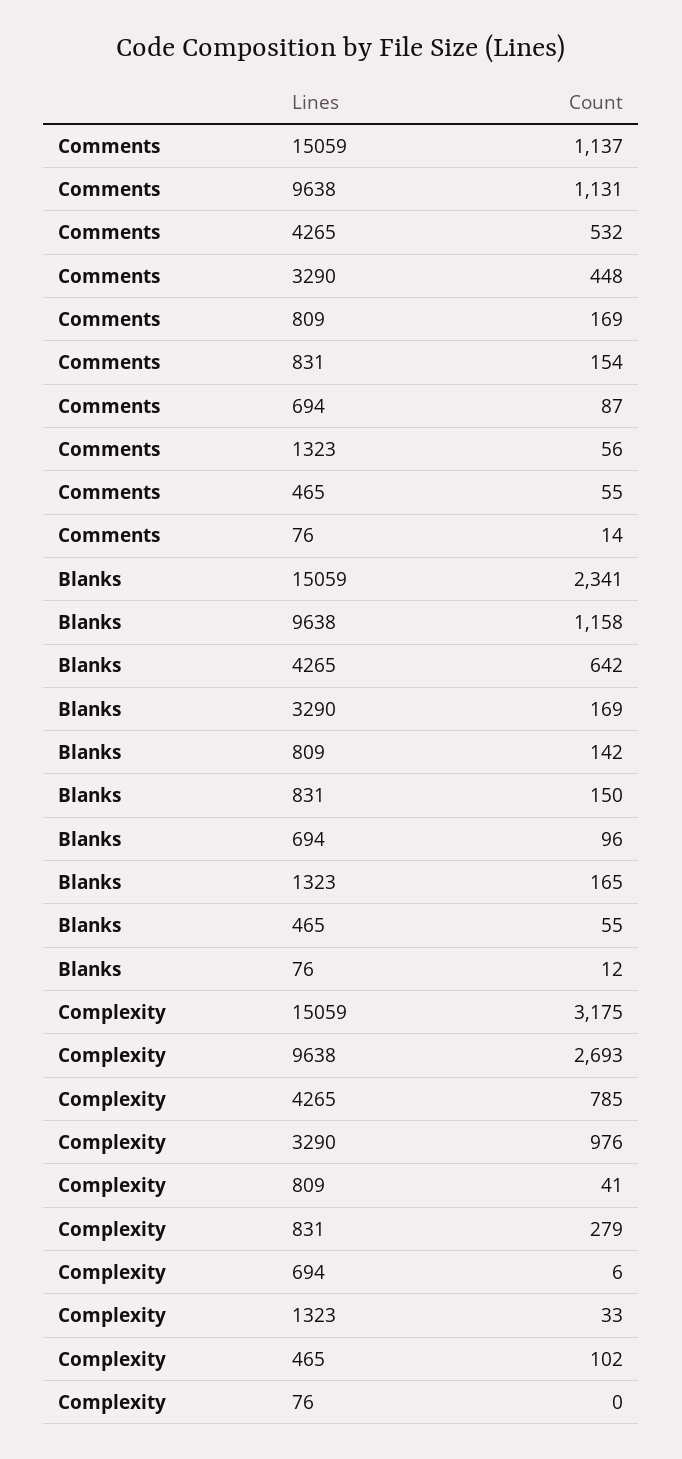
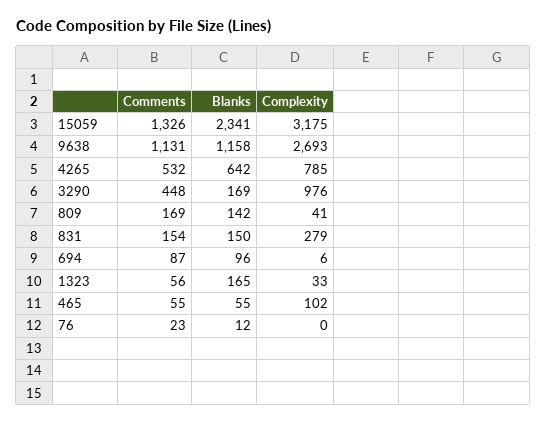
  {
    "Comments": {
-     "15059": 1137,
+     "15059": 1326,
      "9638": 1131,
      "4265": 532,
      "3290": 448,
      "809": 169,
      "831": 154,
      "694": 87,
      "1323": 56,
      "465": 55,
-     "76": 14
+     "76": 23
    },
    "Blanks": {
      "15059": 2341,
      "9638": 1158,
      "4265": 642,
      "3290": 169,
      "809": 142,
      "831": 150,
      "694": 96,
      "1323": 165,
      "465": 55,
      "76": 12
    },
    "Complexity": {
      "15059": 3175,
      "9638": 2693,
      "4265": 785,
      "3290": 976,
      "809": 41,
      "831": 279,
      "694": 6,
      "1323": 33,
      "465": 102,
      "76": 0
    }
  }

